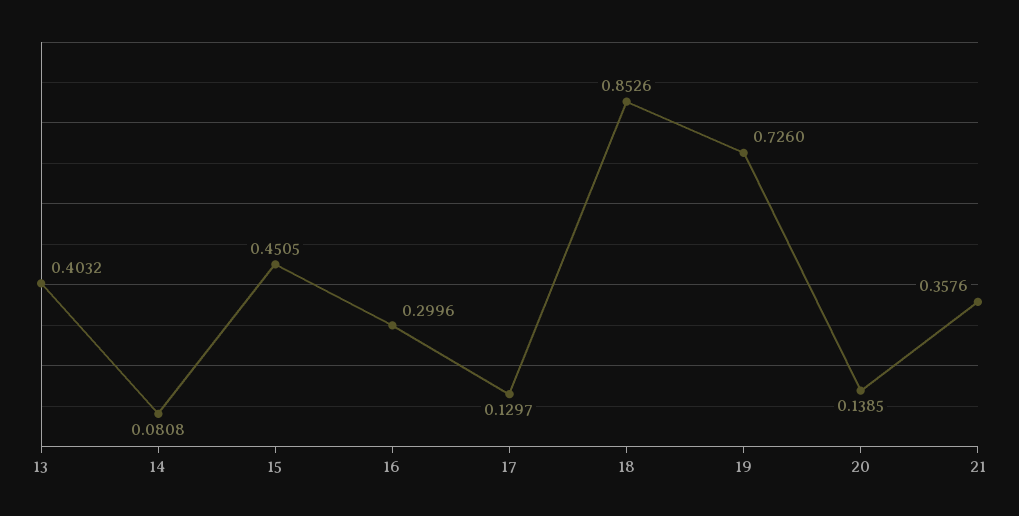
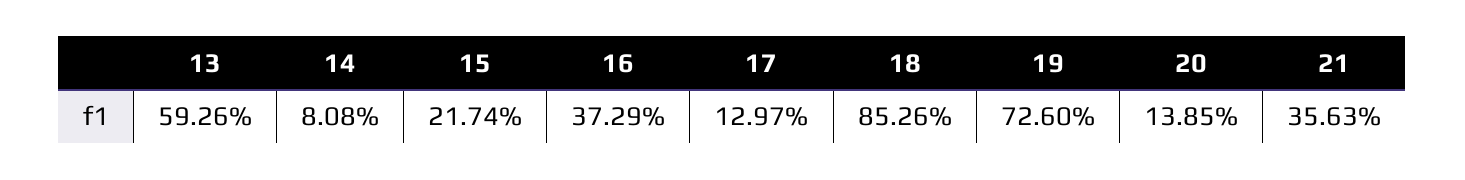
  {
-   "13": 0.4032,
+   "13": 0.5926,
    "14": 0.0808,
-   "15": 0.4505,
+   "15": 0.2174,
-   "16": 0.2996,
+   "16": 0.3729,
    "17": 0.1297,
    "18": 0.8526,
    "19": 0.726,
    "20": 0.1385,
-   "21": 0.3576
+   "21": 0.3563
  }

